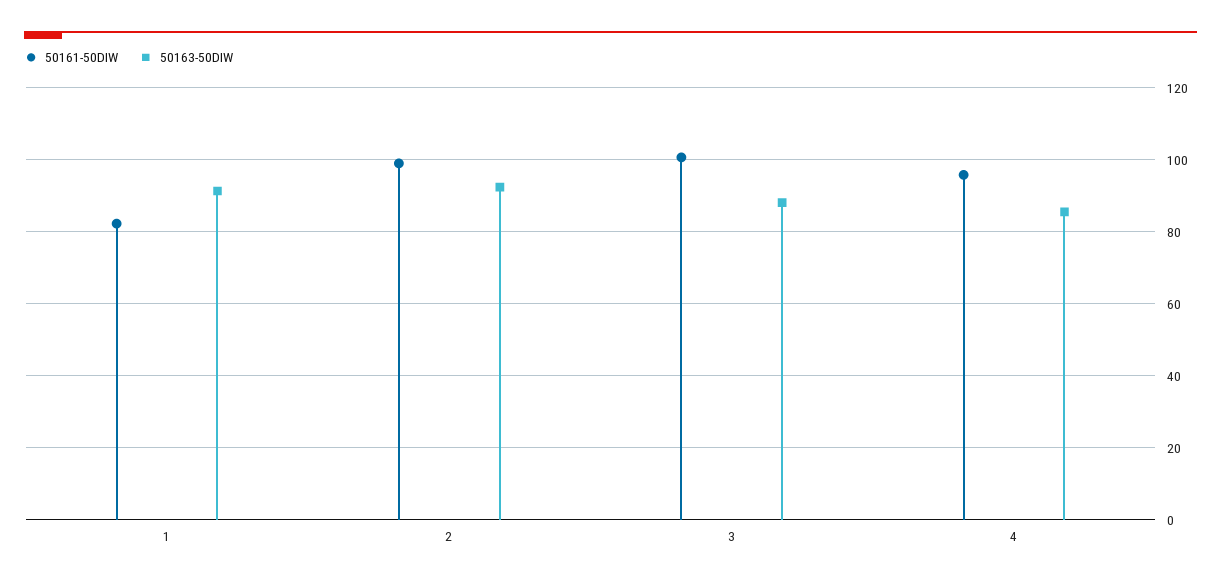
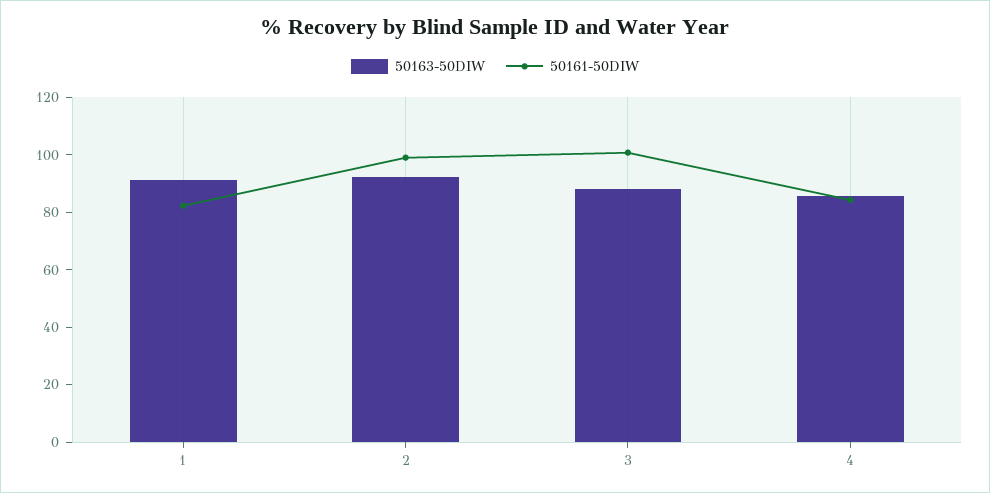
  {
    "50161-50DIW": {
      "1": 82,
      "2": 100,
      "3": 100,
-     "4": 96
+     "4": 85
    },
    "50163-50DIW": {
      "1": 92,
      "2": 92,
      "3": 88,
      "4": 86
    }
  }

